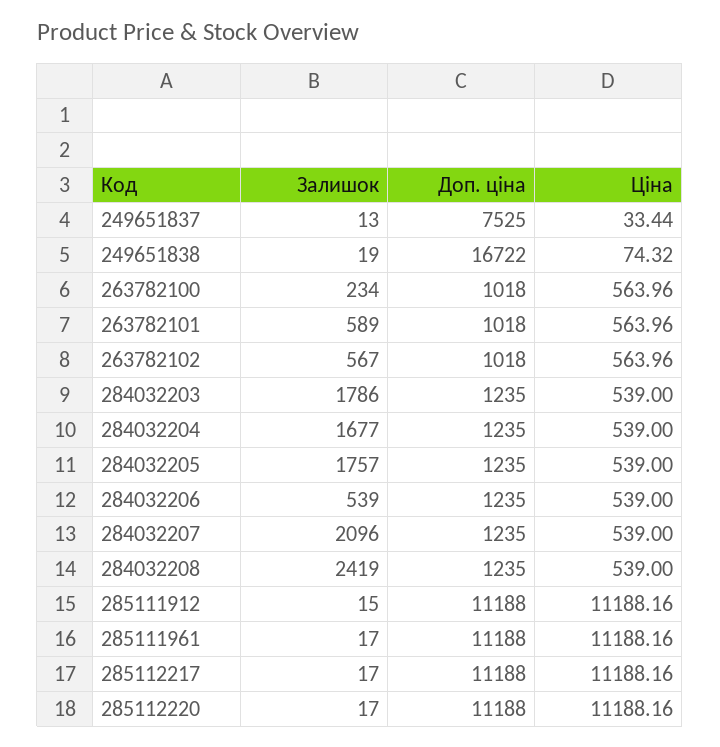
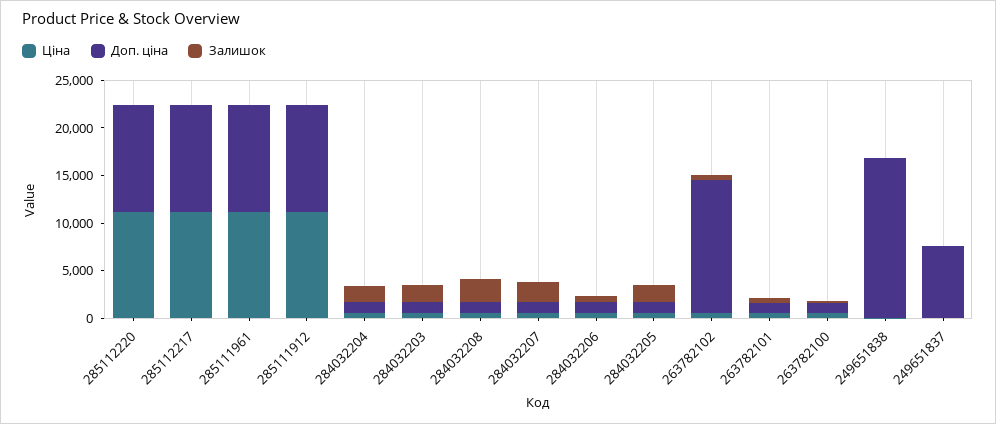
  {
    "Залишок": {
      "249651837": 13,
      "249651838": 19,
      "263782100": 234,
      "263782101": 589,
      "263782102": 567,
      "284032203": 1786,
      "284032204": 1677,
      "284032205": 1757,
      "284032206": 539,
      "284032207": 2096,
      "284032208": 2419,
      "285111912": 15,
      "285111961": 17,
      "285112217": 17,
      "285112220": 17
    },
    "Доп. ціна": {
      "249651837": 7525,
      "249651838": 16722,
      "263782100": 1018,
      "263782101": 1018,
-     "263782102": 1018,
+     "263782102": 14000,
      "284032203": 1235,
      "284032204": 1235,
      "284032205": 1235,
      "284032206": 1235,
      "284032207": 1235,
      "284032208": 1235,
      "285111912": 11188,
      "285111961": 11188,
      "285112217": 11188,
      "285112220": 11188
    },
    "Ціна": {
      "249651837": 33.44,
      "249651838": 74.32,
      "263782100": 563.96,
      "263782101": 563.96,
      "263782102": 563.96,
      "284032203": 539,
      "284032204": 539,
      "284032205": 539,
      "284032206": 539,
      "284032207": 539,
      "284032208": 539,
      "285111912": 11188.16,
      "285111961": 11188.16,
      "285112217": 11188.16,
      "285112220": 11188.16
    }
  }

